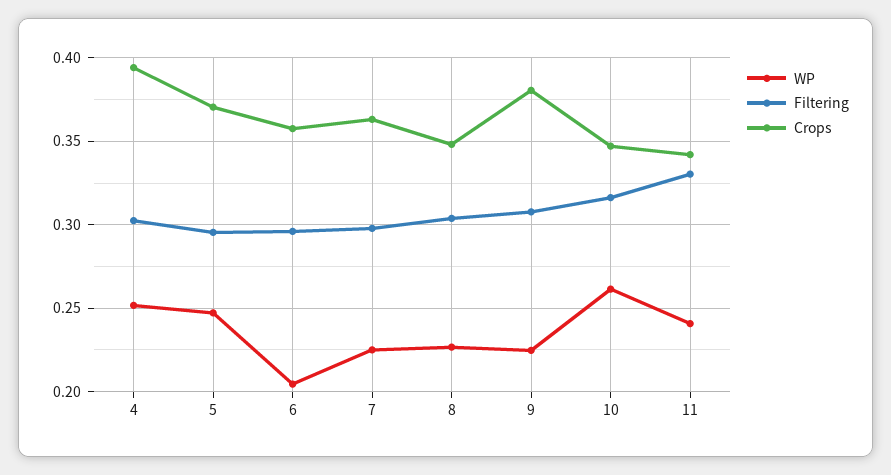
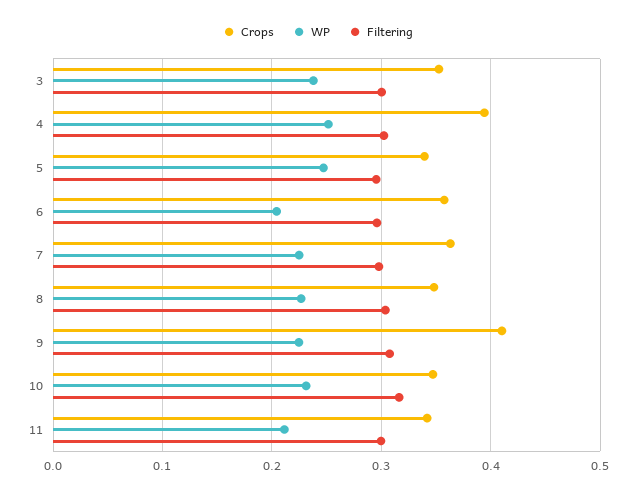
  {
    "WP": {
      "4": 0.25,
      "5": 0.245,
      "6": 0.205,
      "7": 0.225,
      "8": 0.225,
      "9": 0.225,
-     "10": 0.26,
+     "10": 0.23,
-     "11": 0.24
+     "11": 0.21,
+     "3": 0.24
    },
    "Filtering": {
      "4": 0.3,
      "5": 0.295,
      "6": 0.295,
      "7": 0.3,
      "8": 0.305,
      "9": 0.31,
      "10": 0.315,
-     "11": 0.33
+     "11": 0.3,
+     "3": 0.3
    },
    "Crops": {
      "4": 0.395,
-     "5": 0.37,
+     "5": 0.34,
      "6": 0.36,
      "7": 0.365,
      "8": 0.35,
-     "9": 0.38,
+     "9": 0.41,
      "10": 0.345,
-     "11": 0.34
+     "11": 0.34,
+     "3": 0.35
    }
  }

